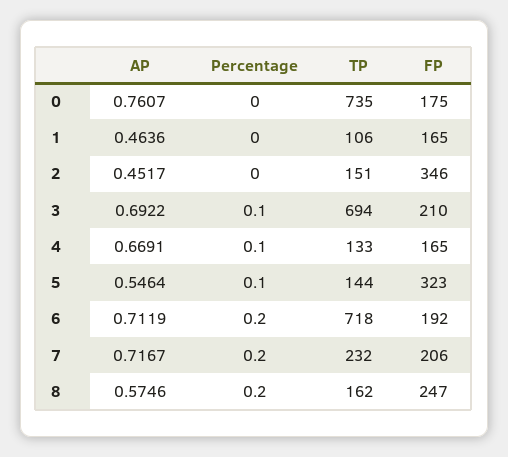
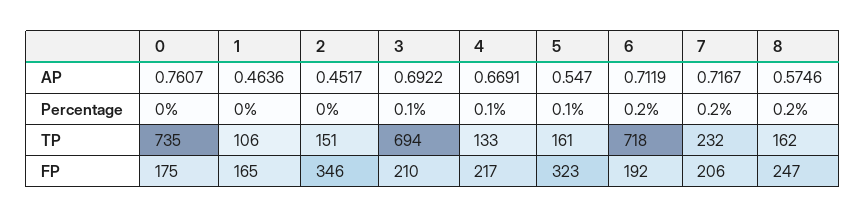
  {
    "AP": {
      "0": 0.7607,
      "1": 0.4636,
      "2": 0.4517,
      "3": 0.6922,
      "4": 0.6691,
-     "5": 0.5464,
+     "5": 0.547,
      "6": 0.7119,
      "7": 0.7167,
      "8": 0.5746
    },
    "Percentage": {
      "0": 0,
      "1": 0,
      "2": 0,
      "3": 0.1,
      "4": 0.1,
      "5": 0.1,
      "6": 0.2,
      "7": 0.2,
      "8": 0.2
    },
    "TP": {
      "0": 735,
      "1": 106,
      "2": 151,
      "3": 694,
      "4": 133,
-     "5": 144,
+     "5": 161,
      "6": 718,
      "7": 232,
      "8": 162
    },
    "FP": {
      "0": 175,
      "1": 165,
      "2": 346,
      "3": 210,
-     "4": 165,
+     "4": 217,
      "5": 323,
      "6": 192,
      "7": 206,
      "8": 247
    }
  }

